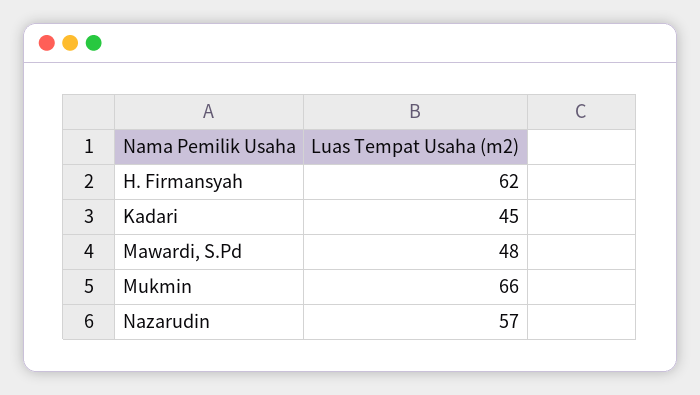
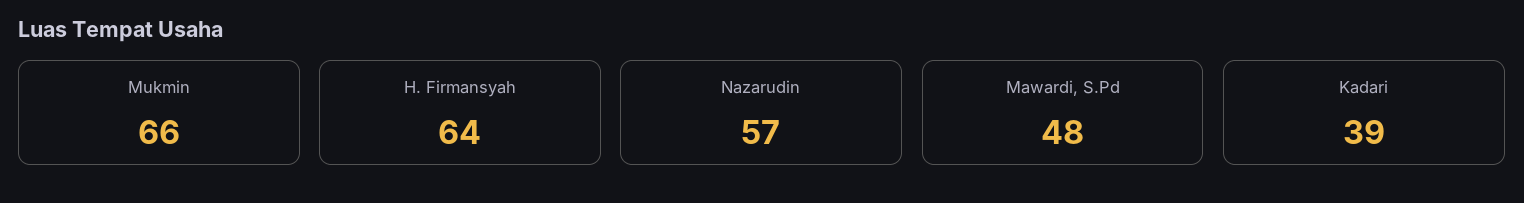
  {
-   "H. Firmansyah": 62,
+   "H. Firmansyah": 64,
-   "Kadari": 45,
+   "Kadari": 39,
    "Mawardi, S.Pd": 48,
    "Mukmin": 66,
    "Nazarudin": 57
  }

